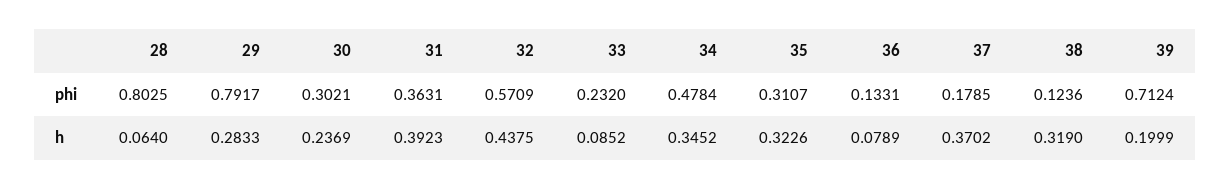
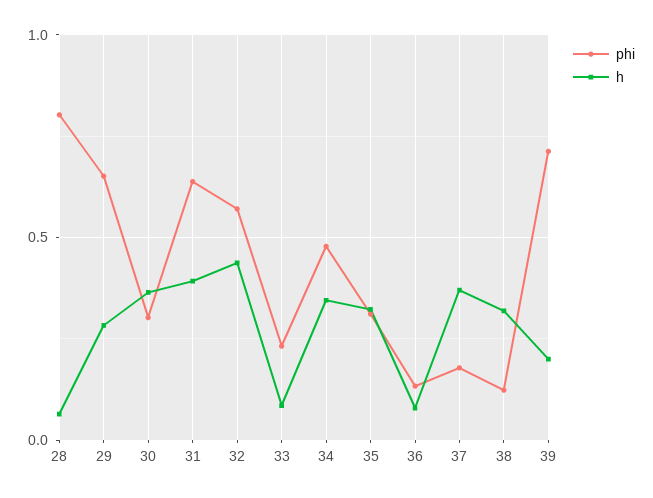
  {
    "phi": {
      "28": 0.8025,
-     "29": 0.7917,
+     "29": 0.65,
      "30": 0.3021,
-     "31": 0.3631,
+     "31": 0.65,
      "32": 0.5709,
      "33": 0.232,
      "34": 0.4784,
      "35": 0.3107,
      "36": 0.1331,
      "37": 0.1785,
      "38": 0.1236,
      "39": 0.7124
    },
    "h": {
      "28": 0.064,
      "29": 0.2833,
-     "30": 0.2369,
+     "30": 0.35,
      "31": 0.3923,
      "32": 0.4375,
      "33": 0.0852,
      "34": 0.3452,
      "35": 0.3226,
      "36": 0.0789,
      "37": 0.3702,
      "38": 0.319,
      "39": 0.1999
    }
  }

